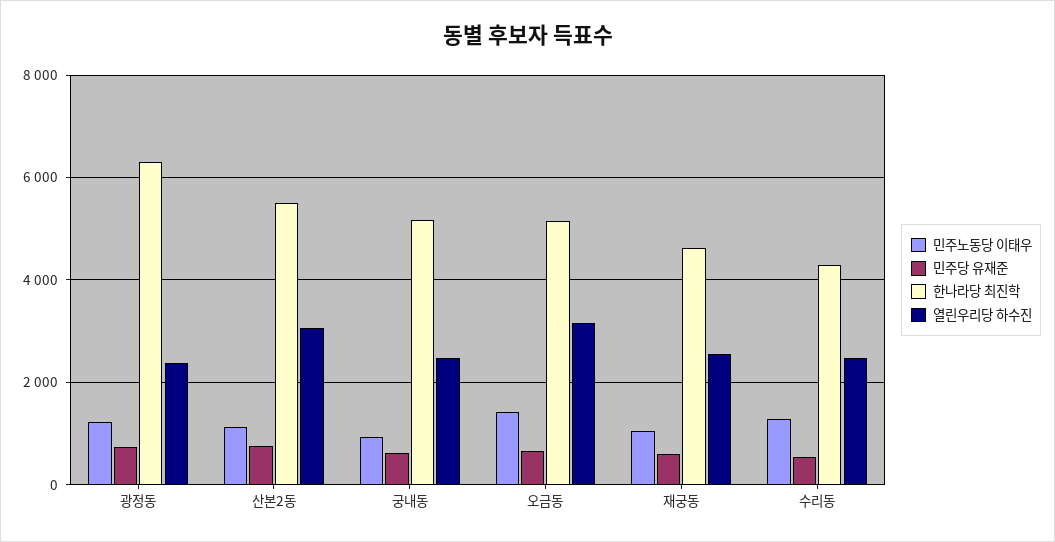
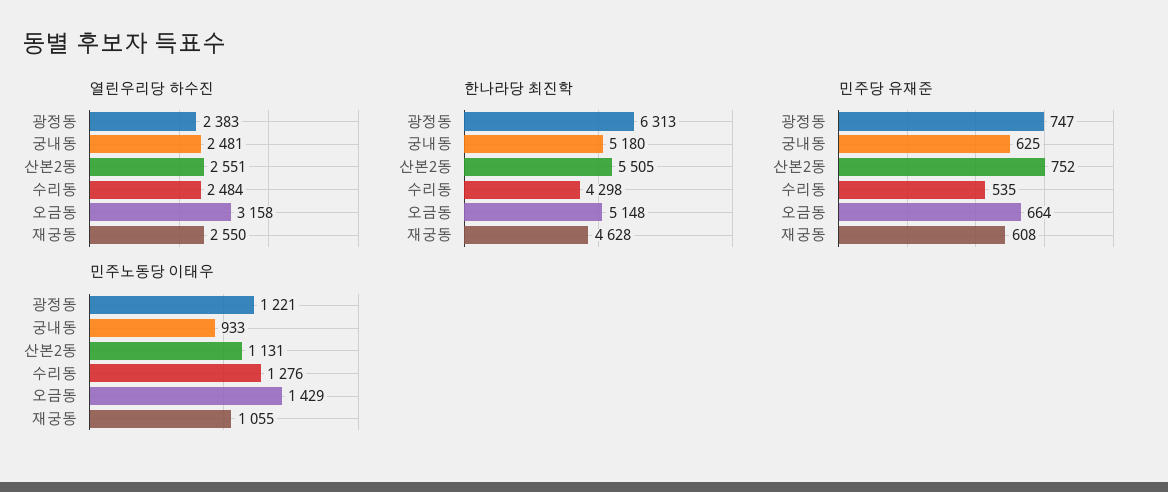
  {
    "민주노동당 이태우": {
      "광정동": 1221,
      "산본2동": 1131,
      "궁내동": 933,
      "오금동": 1429,
      "재궁동": 1055,
      "수리동": 1276
    },
    "민주당 유재준": {
      "광정동": 747,
      "산본2동": 752,
      "궁내동": 625,
      "오금동": 664,
      "재궁동": 608,
      "수리동": 535
    },
    "한나라당 최진학": {
      "광정동": 6313,
      "산본2동": 5505,
      "궁내동": 5180,
      "오금동": 5148,
      "재궁동": 4628,
      "수리동": 4298
    },
    "열린우리당 하수진": {
      "광정동": 2383,
-     "산본2동": 3000,
+     "산본2동": 2551,
      "궁내동": 2481,
      "오금동": 3158,
      "재궁동": 2550,
      "수리동": 2484
    }
  }

